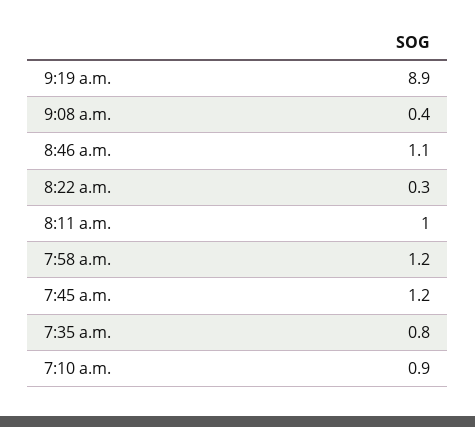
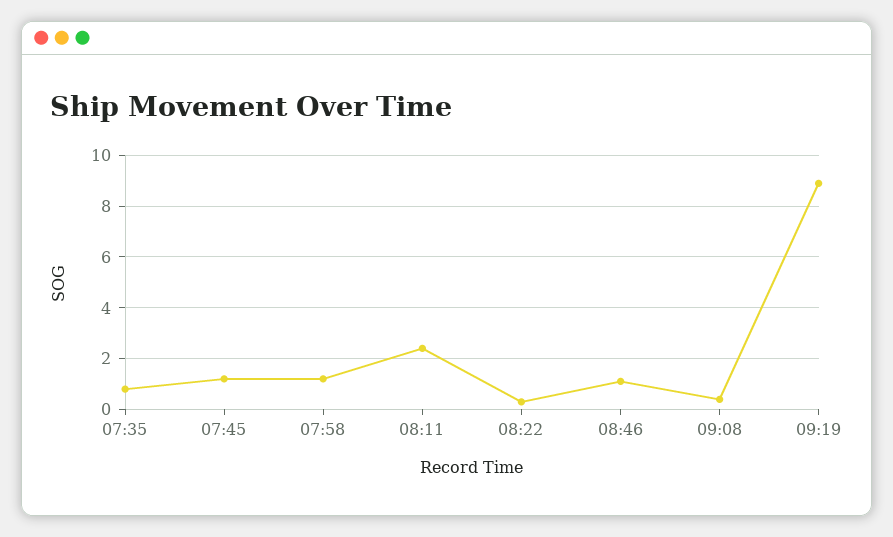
  {
    "9:19 a.m.": 8.9,
    "9:08 a.m.": 0.4,
    "8:46 a.m.": 1.1,
    "8:22 a.m.": 0.3,
-   "8:11 a.m.": 1,
+   "8:11 a.m.": 2.5,
    "7:58 a.m.": 1.2,
    "7:45 a.m.": 1.2,
-   "7:35 a.m.": 0.8,
+   "7:35 a.m.": 0.8
-   "7:10 a.m.": 0.9
  }

